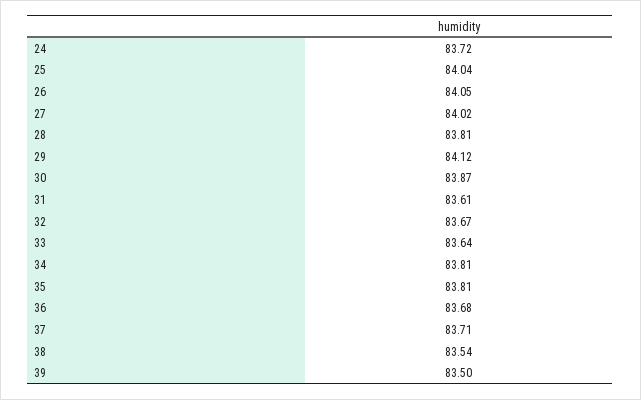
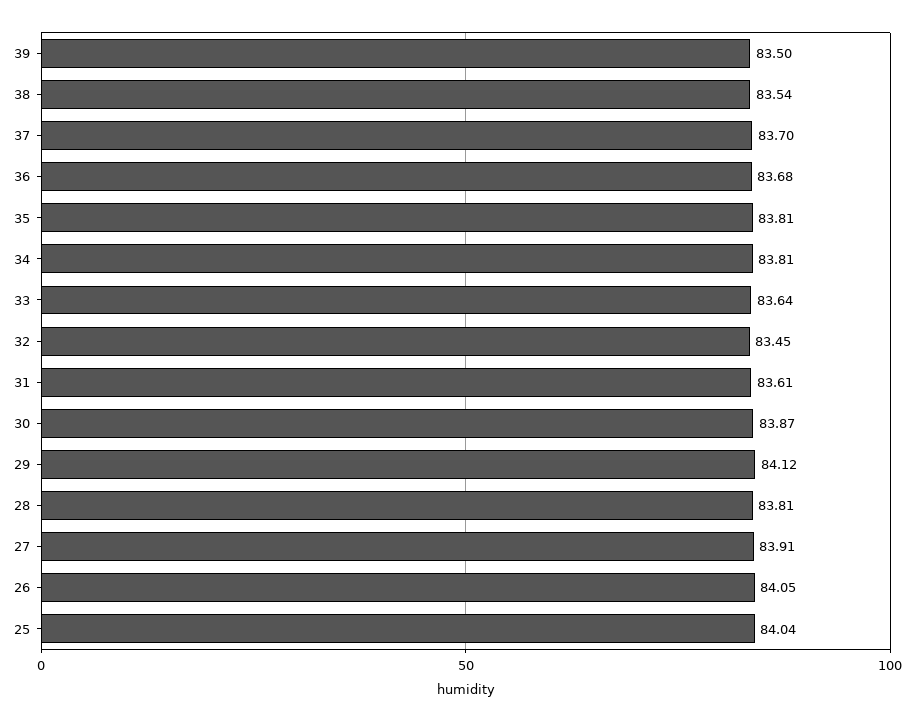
  {
-   "24": 83.72,
    "25": 84.04,
    "26": 84.05,
-   "27": 84.02,
+   "27": 83.91,
    "28": 83.81,
    "29": 84.12,
    "30": 83.87,
    "31": 83.61,
-   "32": 83.67,
+   "32": 83.45,
    "33": 83.64,
    "34": 83.81,
    "35": 83.81,
    "36": 83.68,
-   "37": 83.71,
+   "37": 83.7,
    "38": 83.54,
    "39": 83.5
  }

